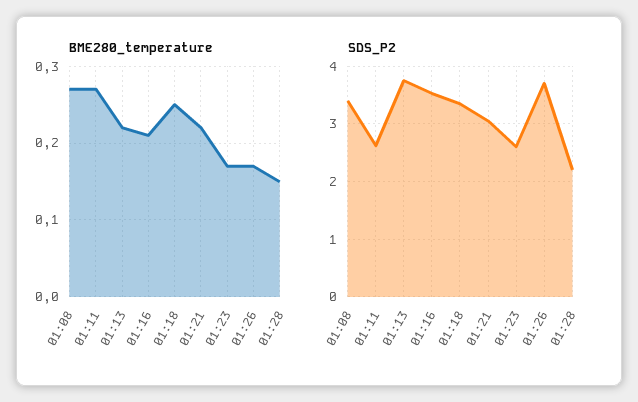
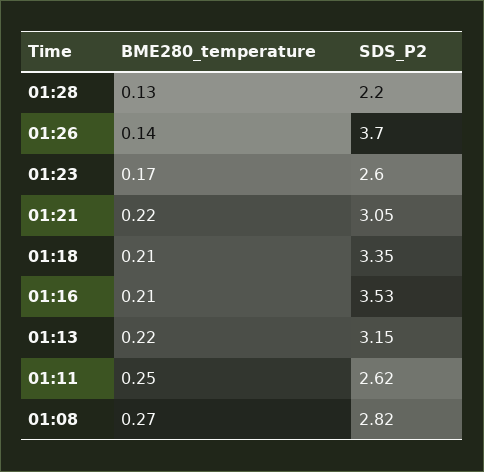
  {
    "BME280_temperature": {
      "01:08": 0.27,
-     "01:11": 0.27,
+     "01:11": 0.25,
      "01:13": 0.22,
      "01:16": 0.21,
-     "01:18": 0.25,
+     "01:18": 0.21,
      "01:21": 0.22,
      "01:23": 0.17,
-     "01:26": 0.17,
+     "01:26": 0.14,
-     "01:28": 0.15
+     "01:28": 0.13
    },
    "SDS_P2": {
-     "01:08": 3.4,
+     "01:08": 2.82,
      "01:11": 2.62,
-     "01:13": 3.8,
+     "01:13": 3.15,
      "01:16": 3.53,
      "01:18": 3.35,
      "01:21": 3.05,
      "01:23": 2.6,
      "01:26": 3.7,
      "01:28": 2.2
    }
  }

